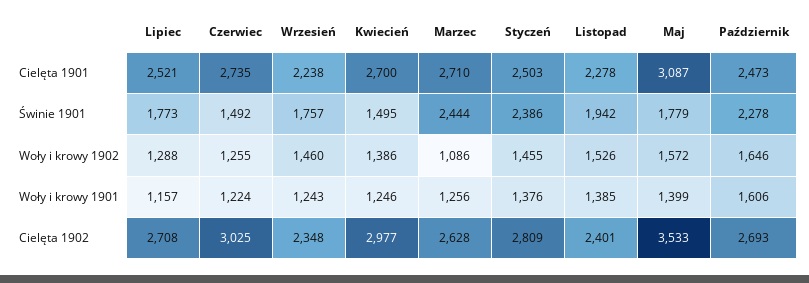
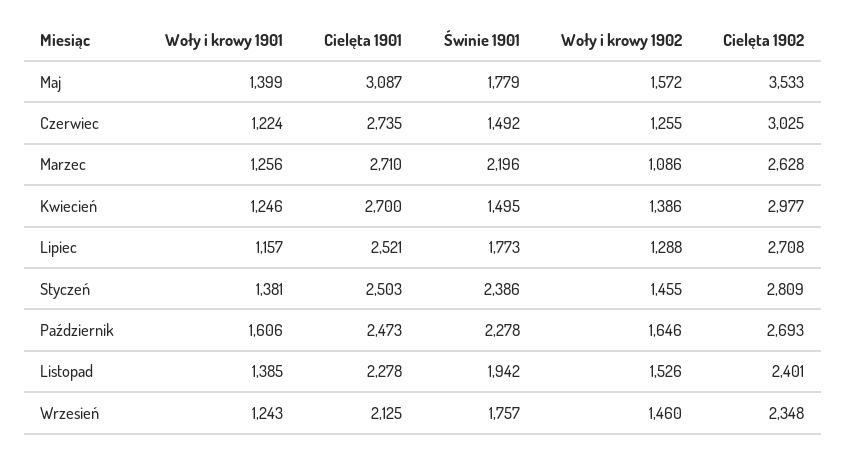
  {
    "Lipiec": {
      "Cielęta 1901": 2521,
      "Świnie 1901": 1773,
      "Woły i krowy 1902": 1288,
      "Woły i krowy 1901": 1157,
      "Cielęta 1902": 2708
    },
    "Czerwiec": {
      "Cielęta 1901": 2735,
      "Świnie 1901": 1492,
      "Woły i krowy 1902": 1255,
      "Woły i krowy 1901": 1224,
      "Cielęta 1902": 3025
    },
    "Wrzesień": {
-     "Cielęta 1901": 2238,
+     "Cielęta 1901": 2125,
      "Świnie 1901": 1757,
      "Woły i krowy 1902": 1460,
      "Woły i krowy 1901": 1243,
      "Cielęta 1902": 2348
    },
    "Kwiecień": {
      "Cielęta 1901": 2700,
      "Świnie 1901": 1495,
      "Woły i krowy 1902": 1386,
      "Woły i krowy 1901": 1246,
      "Cielęta 1902": 2977
    },
    "Marzec": {
      "Cielęta 1901": 2710,
-     "Świnie 1901": 2444,
+     "Świnie 1901": 2196,
      "Woły i krowy 1902": 1086,
      "Woły i krowy 1901": 1256,
      "Cielęta 1902": 2628
    },
    "Styczeń": {
      "Cielęta 1901": 2503,
      "Świnie 1901": 2386,
      "Woły i krowy 1902": 1455,
-     "Woły i krowy 1901": 1376,
+     "Woły i krowy 1901": 1381,
      "Cielęta 1902": 2809
    },
    "Listopad": {
      "Cielęta 1901": 2278,
      "Świnie 1901": 1942,
      "Woły i krowy 1902": 1526,
      "Woły i krowy 1901": 1385,
      "Cielęta 1902": 2401
    },
    "Maj": {
      "Cielęta 1901": 3087,
      "Świnie 1901": 1779,
      "Woły i krowy 1902": 1572,
      "Woły i krowy 1901": 1399,
      "Cielęta 1902": 3533
    },
    "Październik": {
      "Cielęta 1901": 2473,
      "Świnie 1901": 2278,
      "Woły i krowy 1902": 1646,
      "Woły i krowy 1901": 1606,
      "Cielęta 1902": 2693
    }
  }

